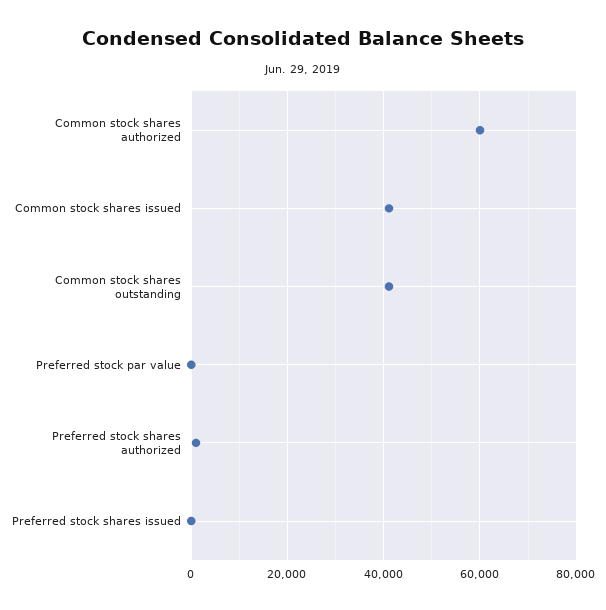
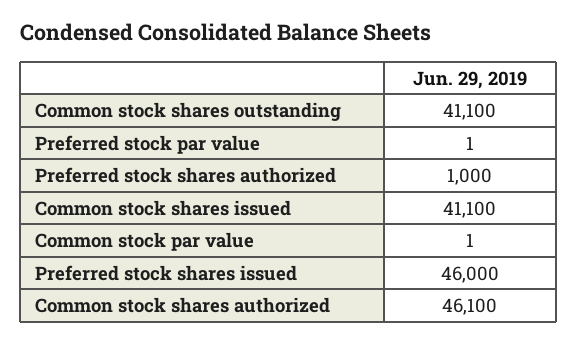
  {
-   "Common stock shares authorized": 60000,
+   "Common stock shares authorized": 46100,
    "Common stock shares issued": 41100,
    "Common stock shares outstanding": 41100,
    "Preferred stock par value": 1,
    "Preferred stock shares authorized": 1000,
-   "Preferred stock shares issued": 0
+   "Preferred stock shares issued": 46000,
+   "Common stock par value": 1
  }

